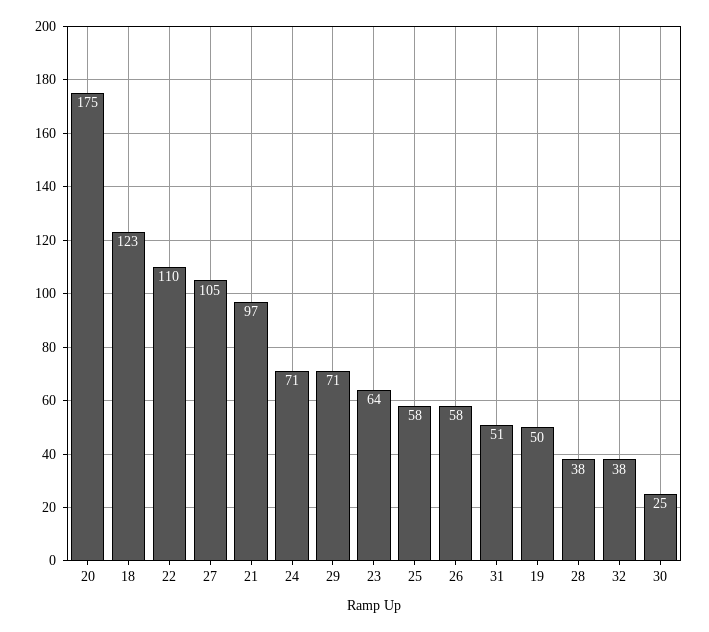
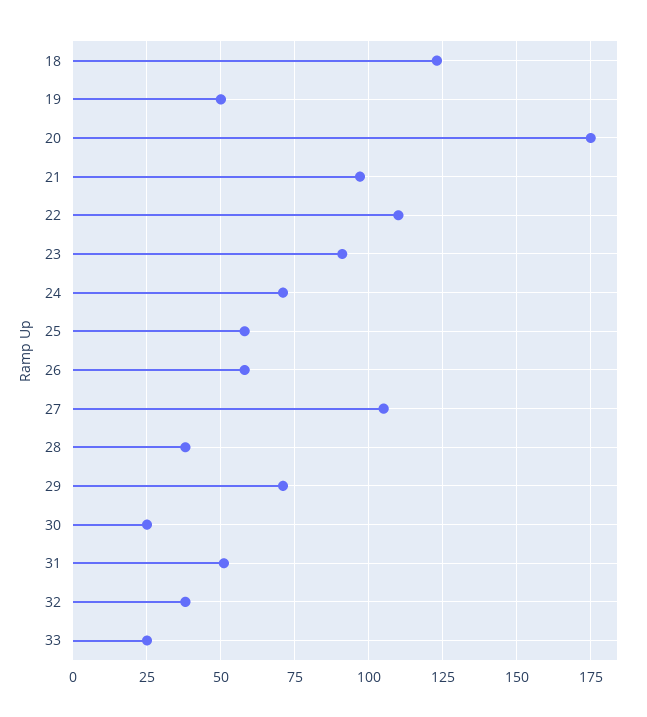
  {
    "20": 175,
    "18": 123,
    "22": 110,
    "27": 105,
    "21": 97,
    "24": 71,
    "29": 71,
-   "23": 64,
+   "23": 90,
    "25": 58,
    "26": 58,
    "31": 51,
    "19": 50,
    "28": 38,
    "32": 38,
-   "30": 25
+   "30": 25,
+   "33": 25
  }

